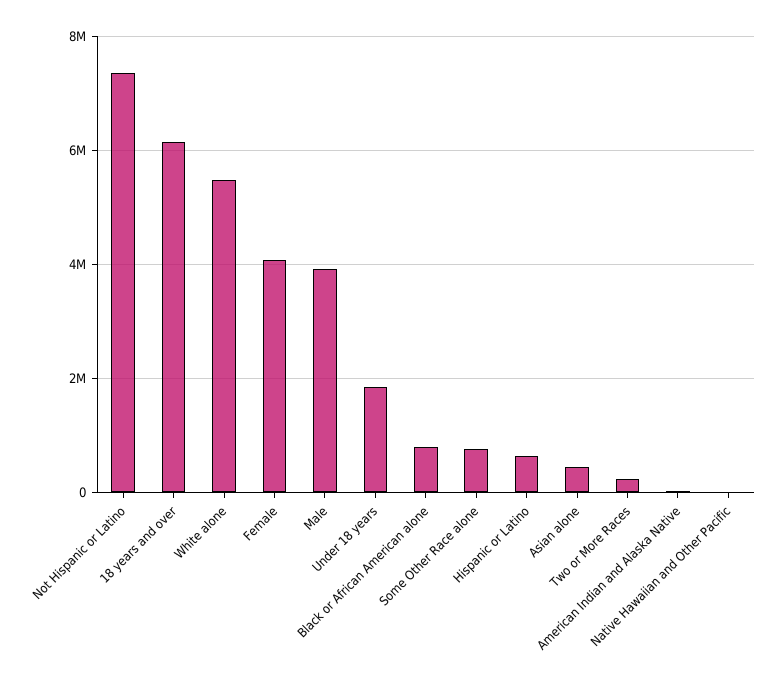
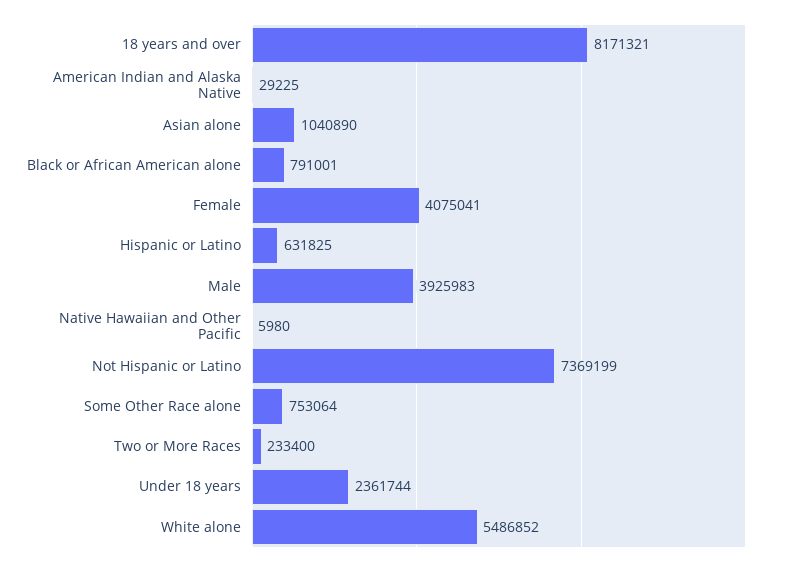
  {
    "Not Hispanic or Latino": 7369199,
-   "18 years and over": 6200000,
+   "18 years and over": 8171321,
    "White alone": 5486852,
    "Female": 4075041,
    "Male": 3925983,
-   "Under 18 years": 1800000,
+   "Under 18 years": 2361744,
    "Black or African American alone": 791001,
    "Some Other Race alone": 753064,
    "Hispanic or Latino": 631825,
-   "Asian alone": 400000,
+   "Asian alone": 1040890,
    "Two or More Races": 233400,
    "American Indian and Alaska Native": 29225,
    "Native Hawaiian and Other Pacific": 5980
  }

